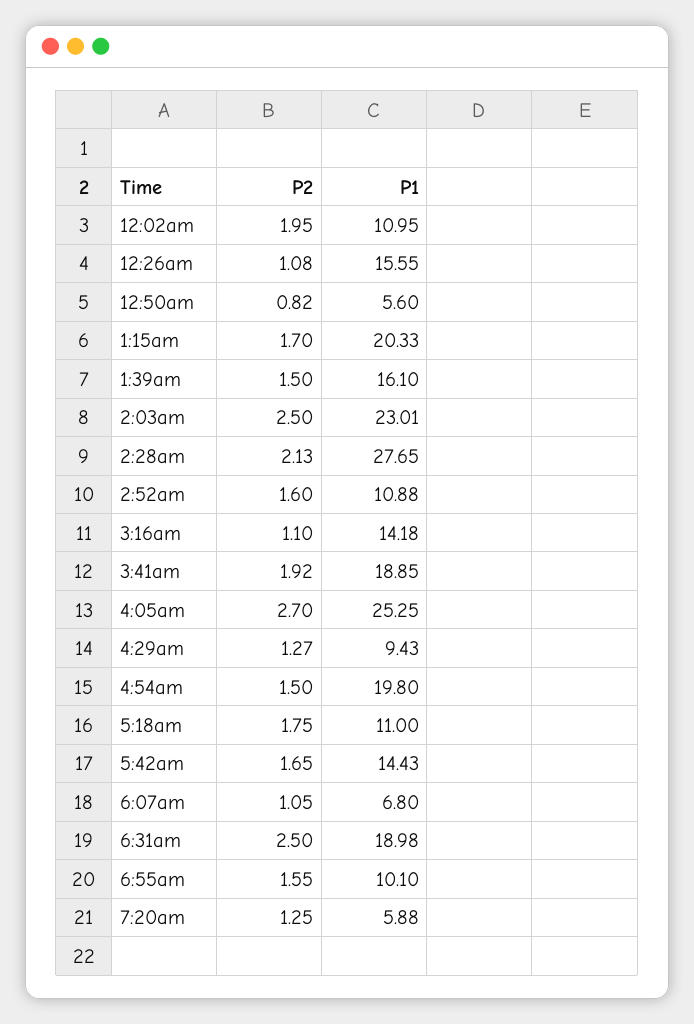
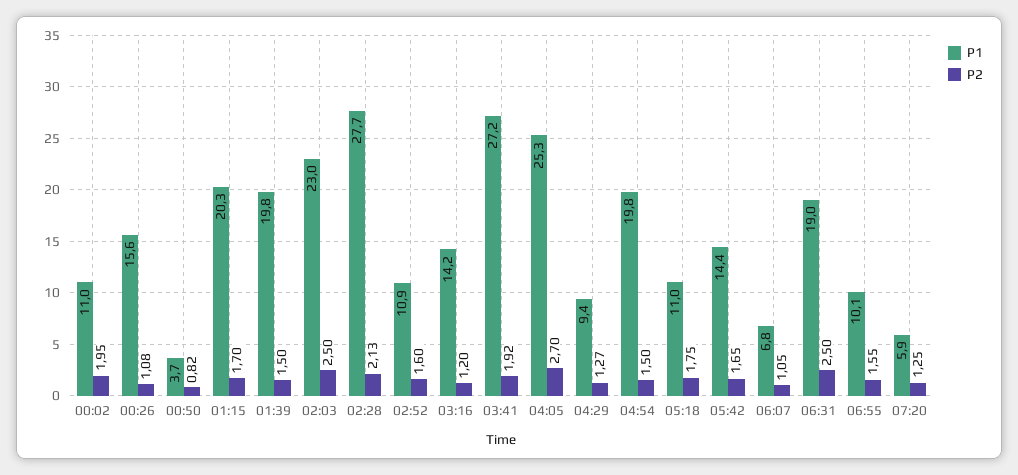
  {
    "P2": {
      "12:02am": 1.95,
      "12:26am": 1.08,
      "12:50am": 0.82,
      "1:15am": 1.7,
      "1:39am": 1.5,
      "2:03am": 2.5,
      "2:28am": 2.13,
      "2:52am": 1.6,
-     "3:16am": 1.1,
+     "3:16am": 1.2,
      "3:41am": 1.92,
      "4:05am": 2.7,
      "4:29am": 1.27,
      "4:54am": 1.5,
      "5:18am": 1.75,
      "5:42am": 1.65,
      "6:07am": 1.05,
      "6:31am": 2.5,
      "6:55am": 1.55,
      "7:20am": 1.25
    },
    "P1": {
      "12:02am": 10.95,
      "12:26am": 15.55,
-     "12:50am": 5.6,
+     "12:50am": 3.7,
      "1:15am": 20.33,
-     "1:39am": 16.1,
+     "1:39am": 19.8,
      "2:03am": 23.01,
      "2:28am": 27.65,
      "2:52am": 10.88,
      "3:16am": 14.18,
-     "3:41am": 18.85,
+     "3:41am": 27.2,
      "4:05am": 25.25,
      "4:29am": 9.43,
      "4:54am": 19.8,
      "5:18am": 11,
      "5:42am": 14.43,
      "6:07am": 6.8,
      "6:31am": 18.98,
      "6:55am": 10.1,
      "7:20am": 5.88
    }
  }

